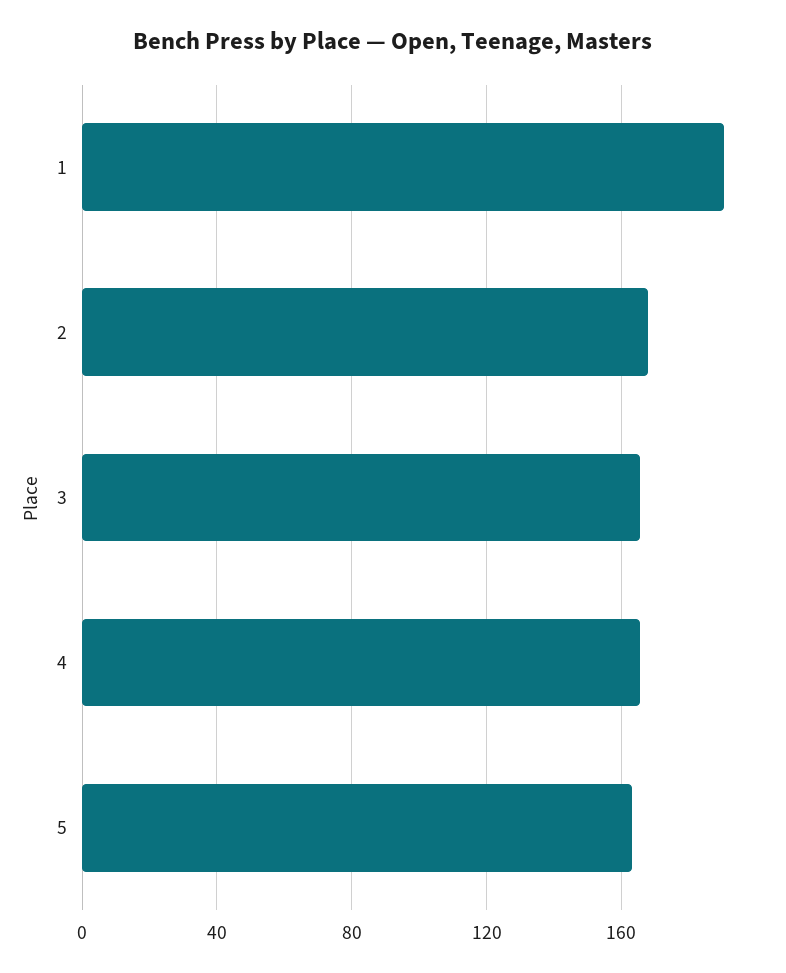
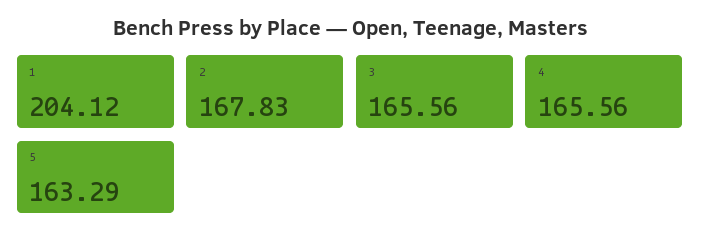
  {
-   "1": 190,
+   "1": 204.12,
    "2": 167.83,
    "3": 165.56,
    "4": 165.56,
    "5": 163.29
  }

